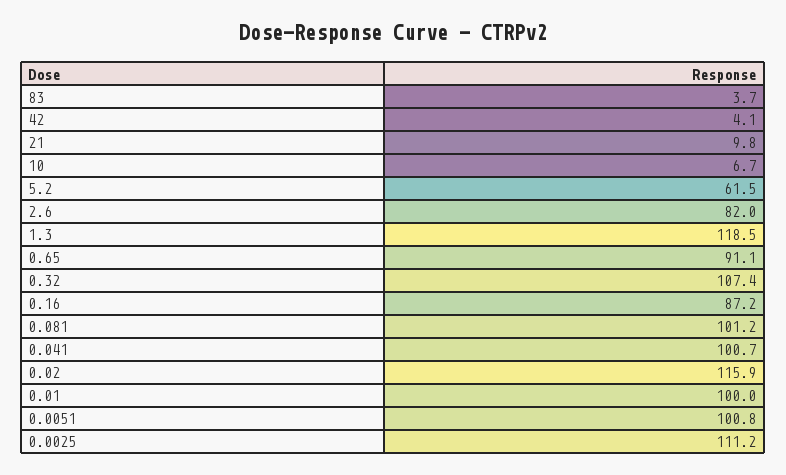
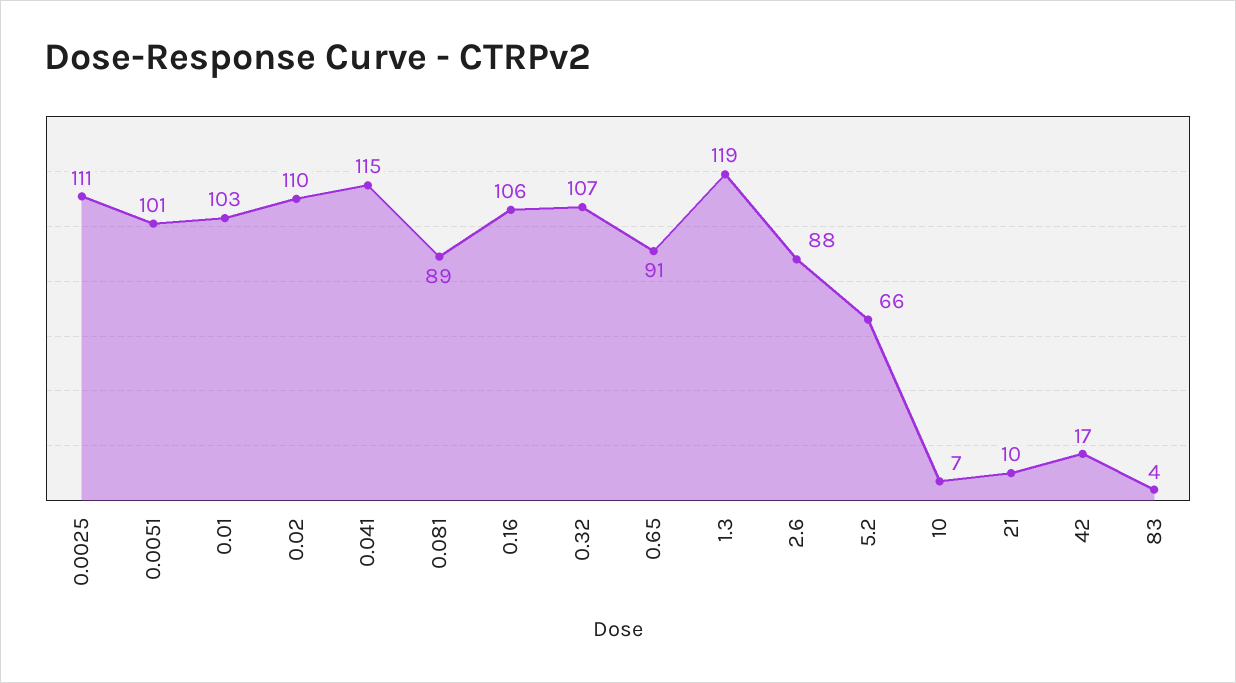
  {
    "83": 3.7,
-   "42": 4.1,
+   "42": 17,
    "21": 9.8,
    "10": 6.7,
-   "5.2": 61.5,
+   "5.2": 66,
-   "2.6": 82,
+   "2.6": 88,
    "1.3": 118.5,
    "0.65": 91.1,
    "0.32": 107.4,
-   "0.16": 87.2,
+   "0.16": 106,
-   "0.081": 101.2,
+   "0.081": 89,
-   "0.041": 100.7,
+   "0.041": 115,
-   "0.02": 115.9,
+   "0.02": 110,
-   "0.01": 100,
+   "0.01": 103,
    "0.0051": 100.8,
    "0.0025": 111.2
  }

